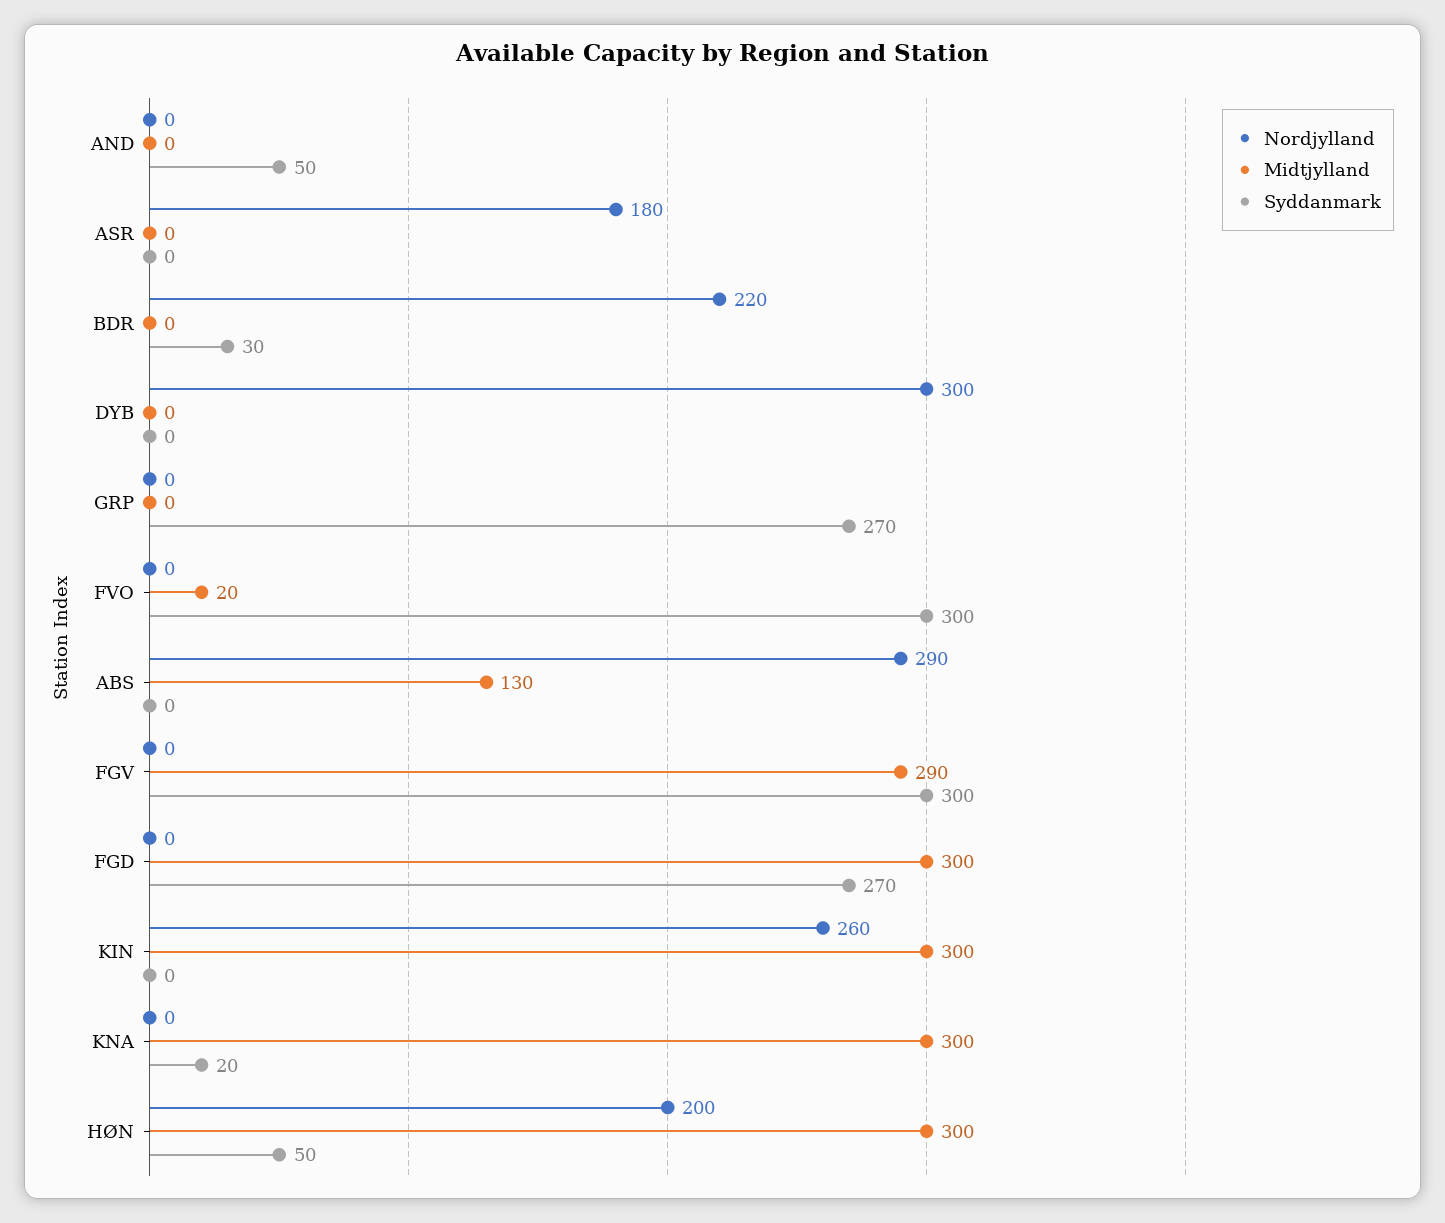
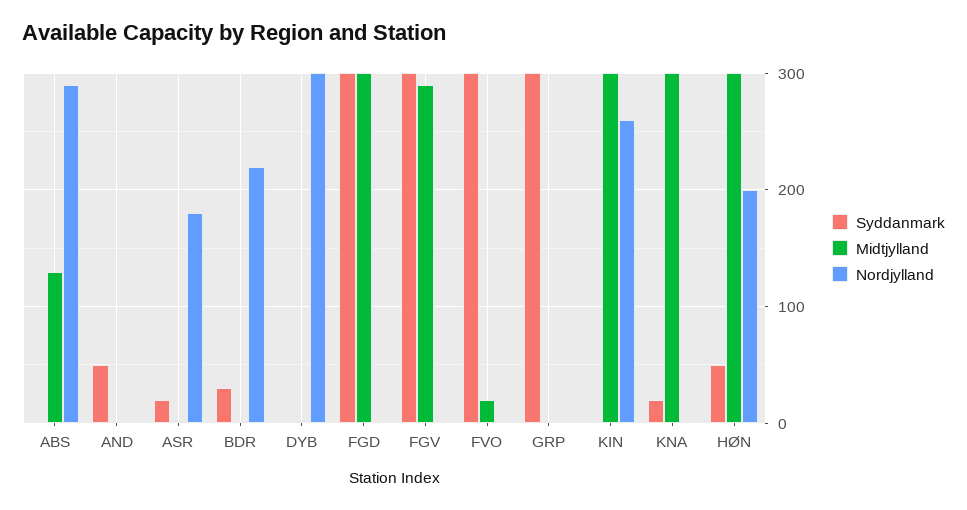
  {
    "Nordjylland": {
      "AND": 0,
      "ASR": 180,
      "BDR": 220,
      "DYB": 300,
      "GRP": 0,
      "FVO": 0,
      "ABS": 290,
      "FGV": 0,
      "FGD": 0,
      "KIN": 260,
      "KNA": 0,
      "HØN": 200
    },
    "Midtjylland": {
      "AND": 0,
      "ASR": 0,
      "BDR": 0,
      "DYB": 0,
      "GRP": 0,
      "FVO": 20,
      "ABS": 130,
      "FGV": 290,
      "FGD": 300,
      "KIN": 300,
      "KNA": 300,
      "HØN": 300
    },
    "Syddanmark": {
      "AND": 50,
-     "ASR": 0,
+     "ASR": 20,
      "BDR": 30,
      "DYB": 0,
-     "GRP": 270,
+     "GRP": 300,
      "FVO": 300,
      "ABS": 0,
      "FGV": 300,
-     "FGD": 270,
+     "FGD": 300,
      "KIN": 0,
      "KNA": 20,
      "HØN": 50
    }
  }

